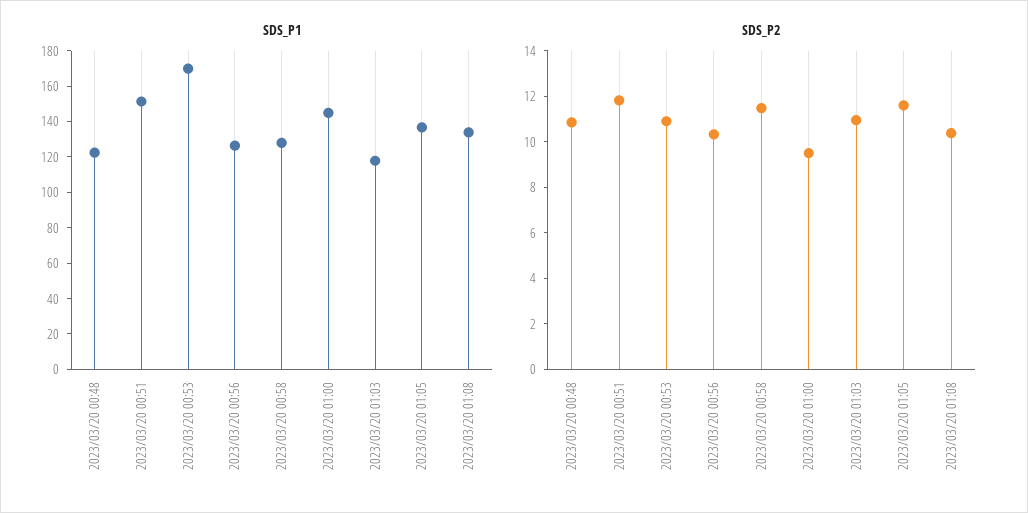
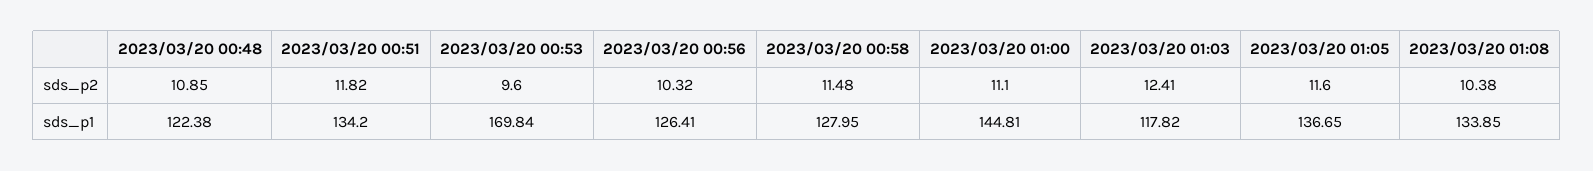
  {
    "SDS_P1": {
      "2023/03/20 00:48": 122.38,
-     "2023/03/20 00:51": 150,
+     "2023/03/20 00:51": 134.2,
      "2023/03/20 00:53": 169.84,
      "2023/03/20 00:56": 126.41,
      "2023/03/20 00:58": 127.95,
      "2023/03/20 01:00": 144.81,
      "2023/03/20 01:03": 117.82,
      "2023/03/20 01:05": 136.65,
      "2023/03/20 01:08": 133.85
    },
    "SDS_P2": {
      "2023/03/20 00:48": 10.85,
      "2023/03/20 00:51": 11.82,
-     "2023/03/20 00:53": 11,
+     "2023/03/20 00:53": 9.6,
      "2023/03/20 00:56": 10.32,
      "2023/03/20 00:58": 11.48,
-     "2023/03/20 01:00": 9.5,
+     "2023/03/20 01:00": 11.1,
-     "2023/03/20 01:03": 11,
+     "2023/03/20 01:03": 12.41,
      "2023/03/20 01:05": 11.6,
      "2023/03/20 01:08": 10.38
    }
  }

